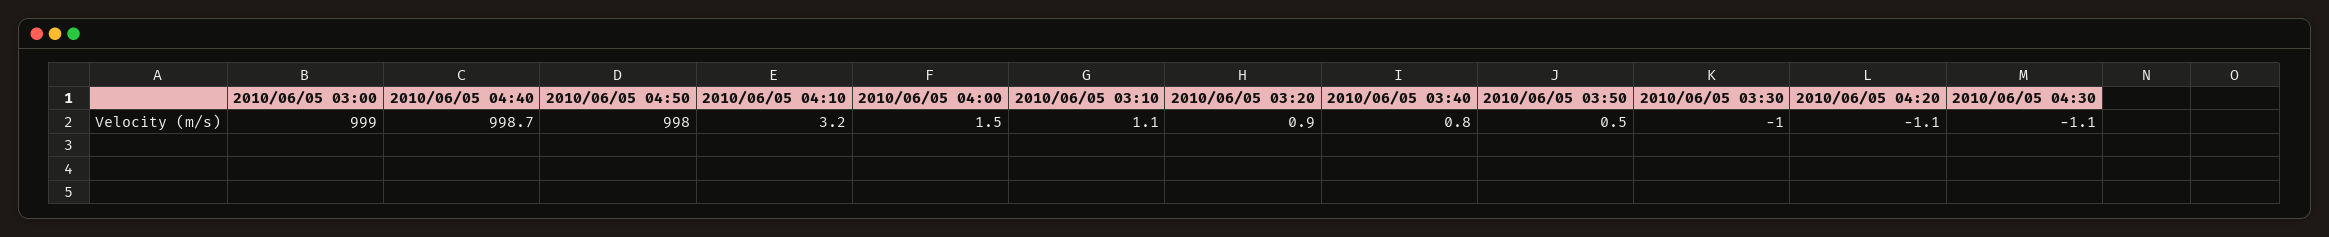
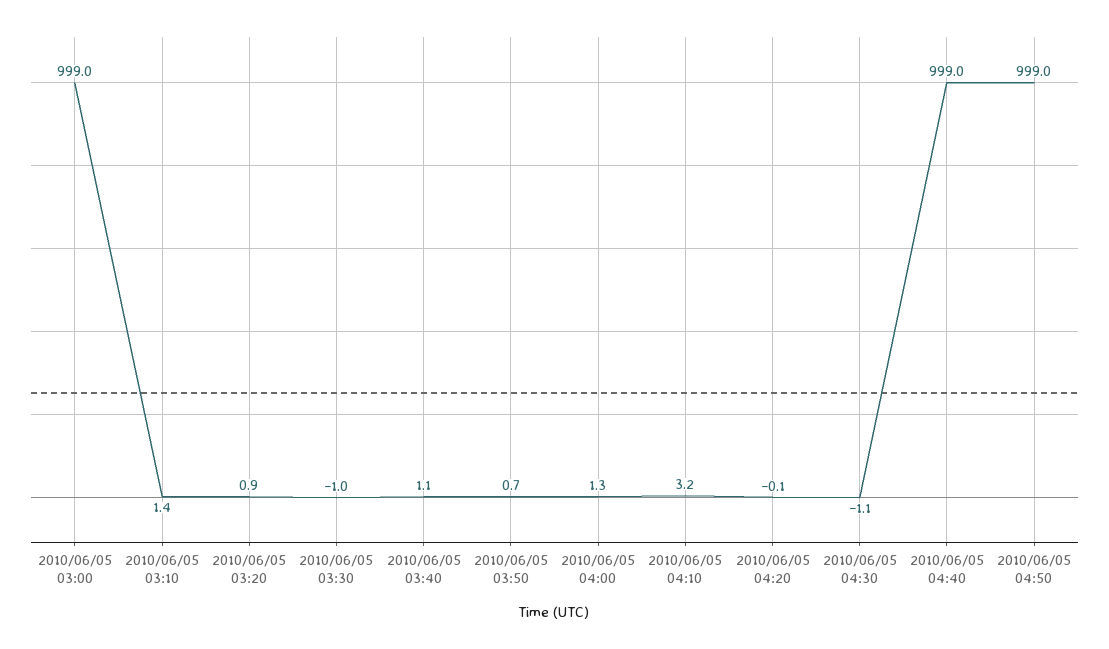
  {
    "2010/06/05 03:00": 999,
-   "2010/06/05 04:40": 998.7,
+   "2010/06/05 04:40": 999,
-   "2010/06/05 04:50": 998,
+   "2010/06/05 04:50": 999,
    "2010/06/05 04:10": 3.2,
-   "2010/06/05 04:00": 1.5,
+   "2010/06/05 04:00": 1.3,
-   "2010/06/05 03:10": 1.1,
+   "2010/06/05 03:10": 1.4,
    "2010/06/05 03:20": 0.9,
-   "2010/06/05 03:40": 0.8,
+   "2010/06/05 03:40": 1.1,
-   "2010/06/05 03:50": 0.5,
+   "2010/06/05 03:50": 0.7,
    "2010/06/05 03:30": -1,
-   "2010/06/05 04:20": -1.1,
+   "2010/06/05 04:20": -0.1,
    "2010/06/05 04:30": -1.1
  }

